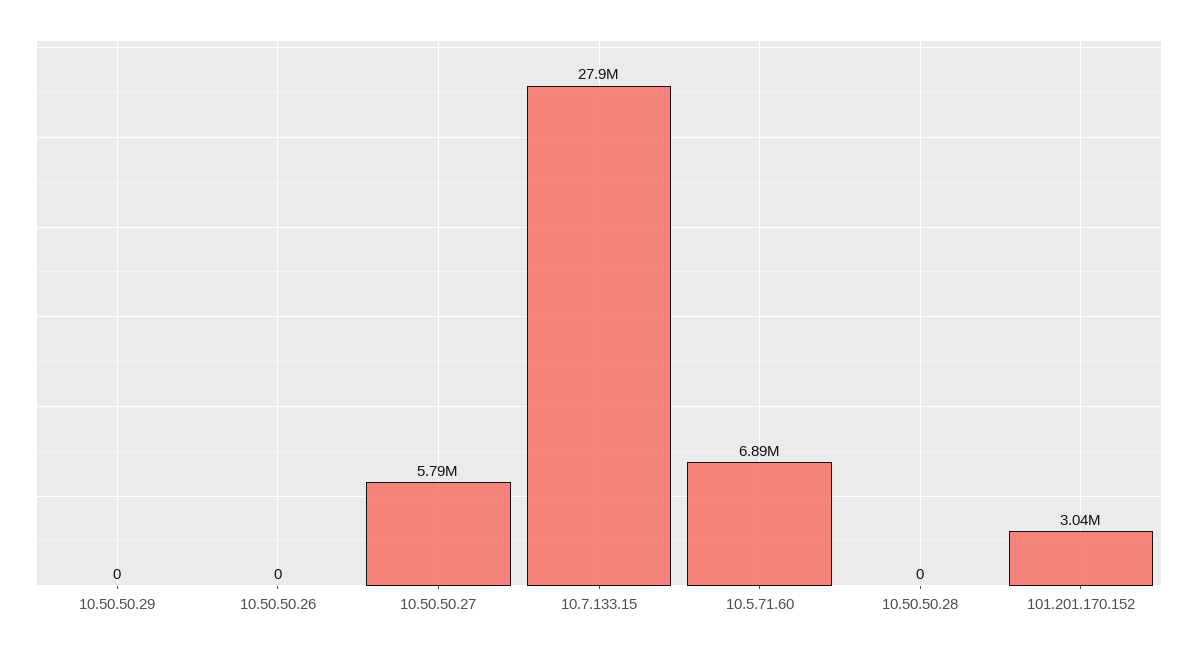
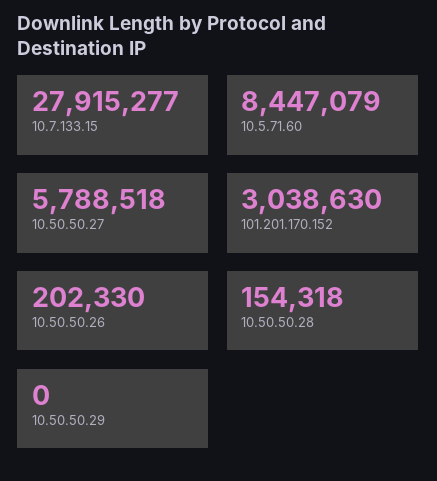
  {
    "10.50.50.29": 0,
-   "10.50.50.26": 0,
+   "10.50.50.26": 202330,
    "10.50.50.27": 5788518,
    "10.7.133.15": 27915277,
-   "10.5.71.60": 6890000,
+   "10.5.71.60": 8447079,
-   "10.50.50.28": 0,
+   "10.50.50.28": 154318,
    "101.201.170.152": 3038630
  }

